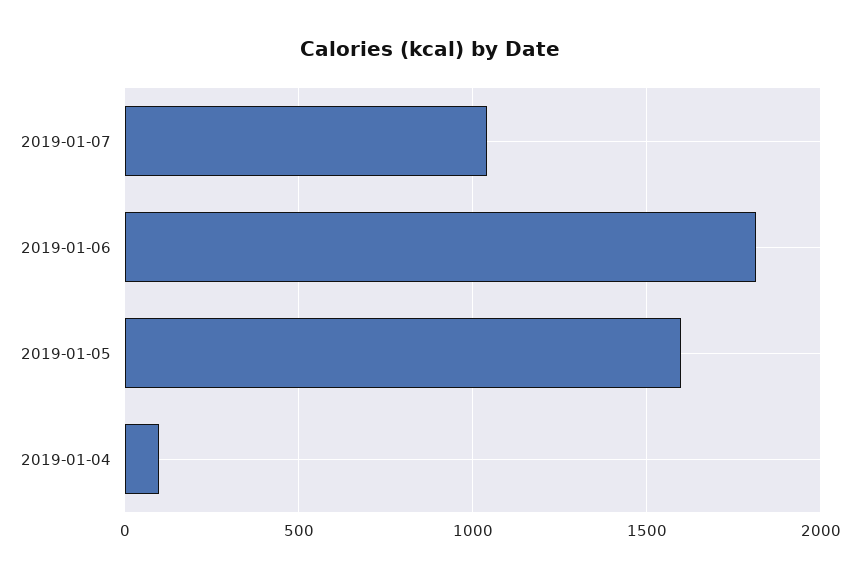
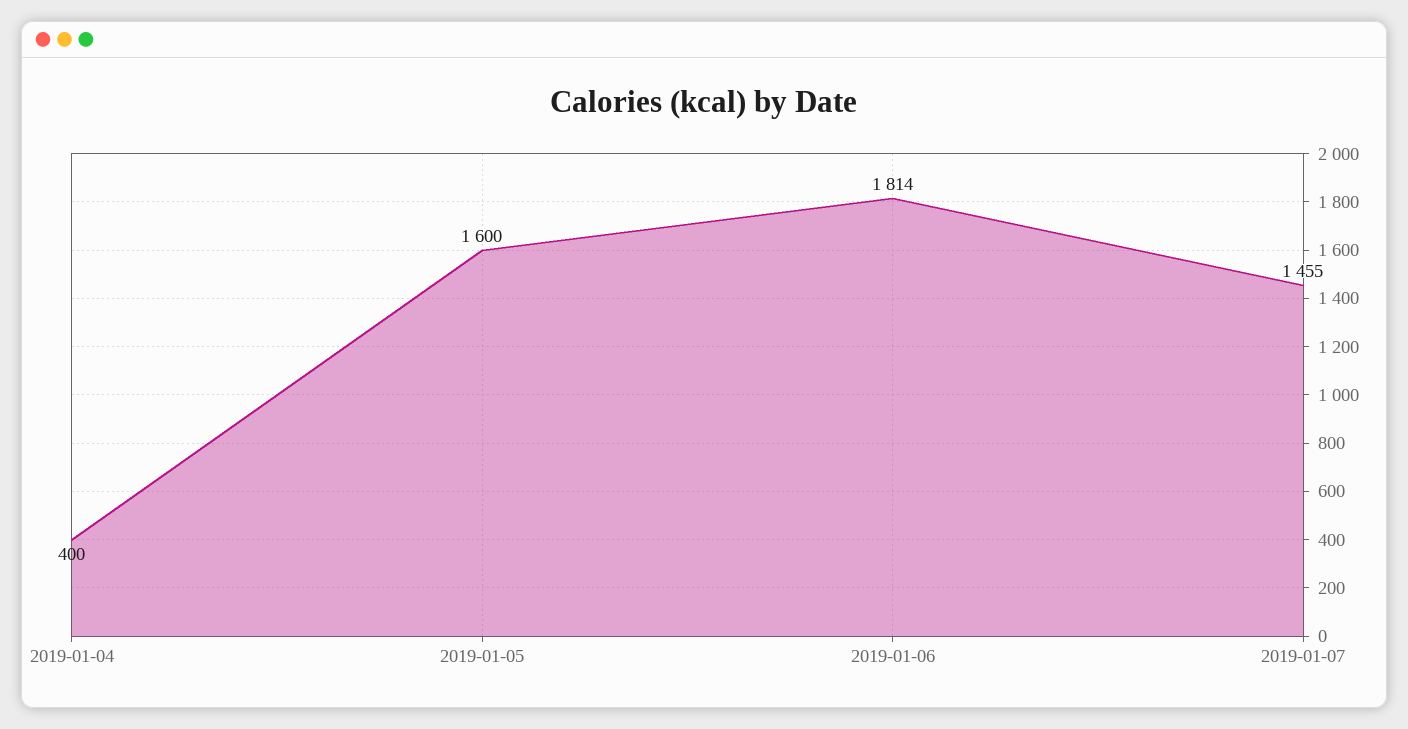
  {
-   "2019-01-07": 1050,
+   "2019-01-07": 1455,
    "2019-01-06": 1814,
    "2019-01-05": 1600,
-   "2019-01-04": 100
+   "2019-01-04": 400
  }

